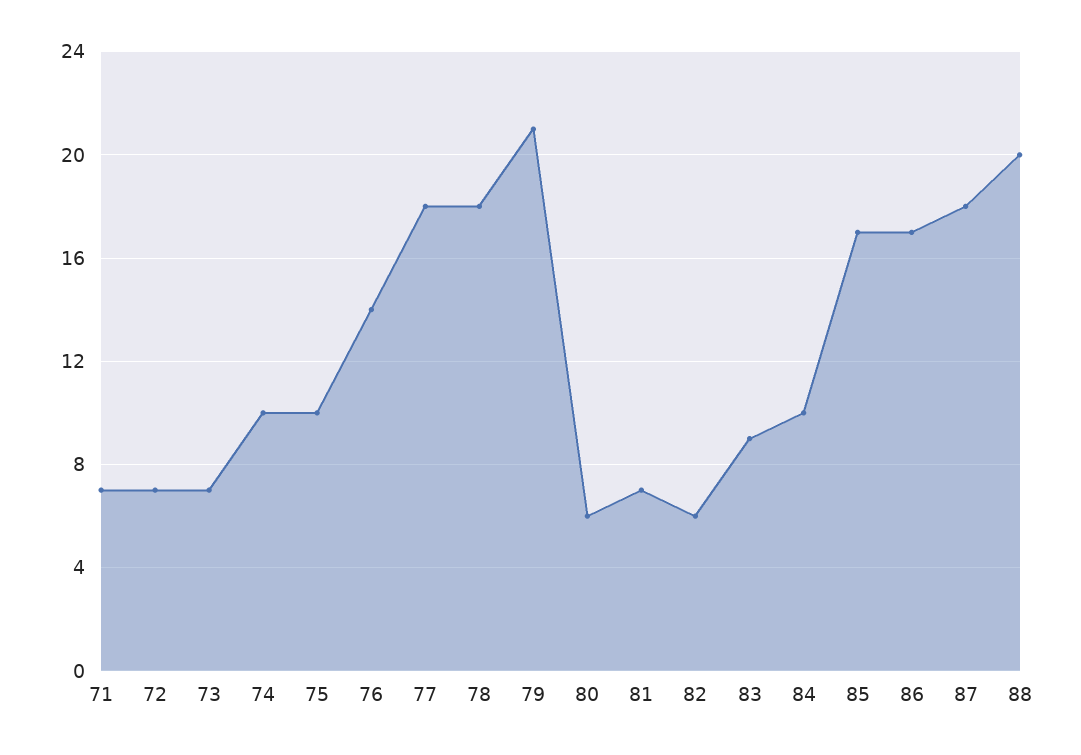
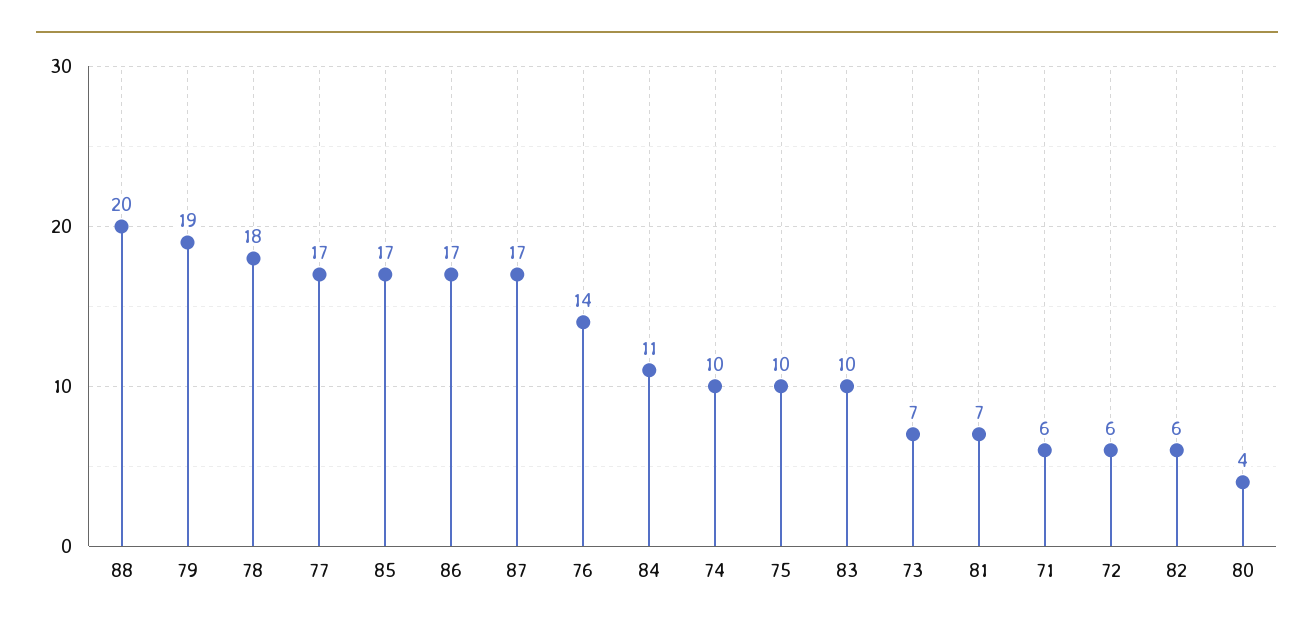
  {
-   "71": 7,
+   "71": 6,
-   "72": 7,
+   "72": 6,
    "73": 7,
    "74": 10,
    "75": 10,
    "76": 14,
-   "77": 18,
+   "77": 17,
    "78": 18,
-   "79": 21,
+   "79": 19,
-   "80": 6,
+   "80": 4,
    "81": 7,
    "82": 6,
-   "83": 9,
+   "83": 10,
-   "84": 10,
+   "84": 11,
    "85": 17,
    "86": 17,
-   "87": 18,
+   "87": 17,
    "88": 20
  }

